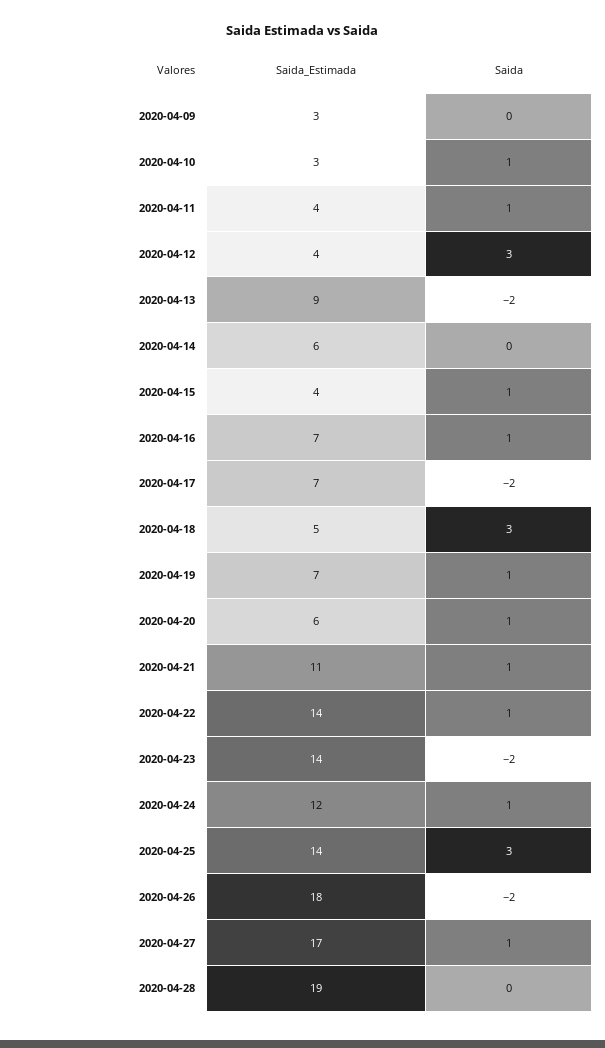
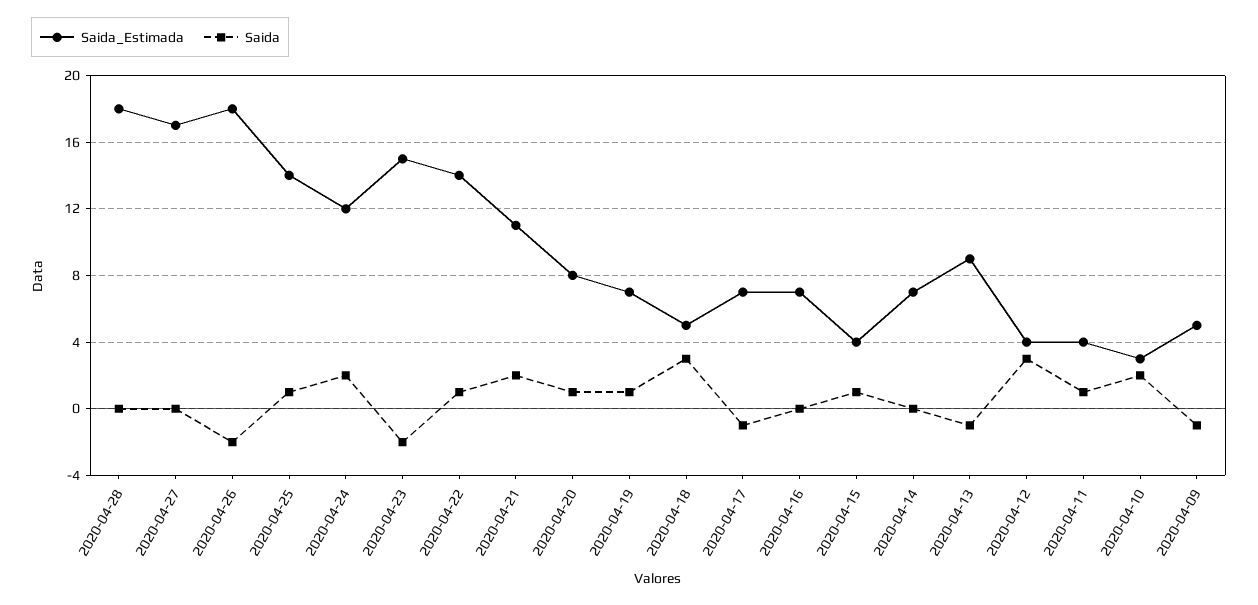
  {
    "Saida_Estimada": {
-     "2020-04-09": 3,
+     "2020-04-09": 5,
      "2020-04-10": 3,
      "2020-04-11": 4,
      "2020-04-12": 4,
      "2020-04-13": 9,
-     "2020-04-14": 6,
+     "2020-04-14": 7,
      "2020-04-15": 4,
      "2020-04-16": 7,
      "2020-04-17": 7,
      "2020-04-18": 5,
      "2020-04-19": 7,
-     "2020-04-20": 6,
+     "2020-04-20": 8,
      "2020-04-21": 11,
      "2020-04-22": 14,
-     "2020-04-23": 14,
+     "2020-04-23": 15,
      "2020-04-24": 12,
      "2020-04-25": 14,
      "2020-04-26": 18,
      "2020-04-27": 17,
-     "2020-04-28": 19
+     "2020-04-28": 18
    },
    "Saida": {
-     "2020-04-09": 0,
+     "2020-04-09": -1,
-     "2020-04-10": 1,
+     "2020-04-10": 2,
      "2020-04-11": 1,
      "2020-04-12": 3,
-     "2020-04-13": -2,
+     "2020-04-13": -1,
      "2020-04-14": 0,
      "2020-04-15": 1,
-     "2020-04-16": 1,
+     "2020-04-16": 0,
-     "2020-04-17": -2,
+     "2020-04-17": -1,
      "2020-04-18": 3,
      "2020-04-19": 1,
      "2020-04-20": 1,
-     "2020-04-21": 1,
+     "2020-04-21": 2,
      "2020-04-22": 1,
      "2020-04-23": -2,
-     "2020-04-24": 1,
+     "2020-04-24": 2,
-     "2020-04-25": 3,
+     "2020-04-25": 1,
      "2020-04-26": -2,
-     "2020-04-27": 1,
+     "2020-04-27": 0,
      "2020-04-28": 0
    }
  }

